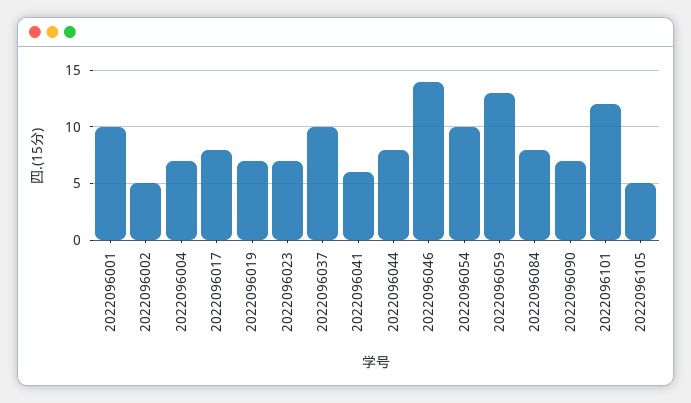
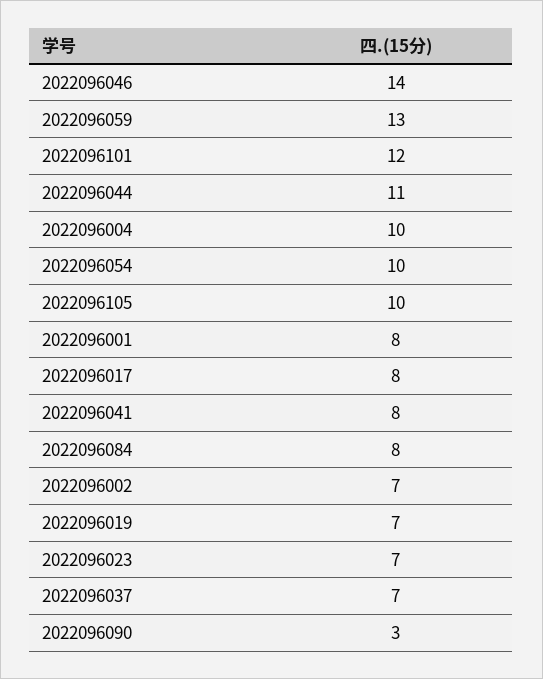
  {
-   "2022096001": 10,
+   "2022096001": 8,
-   "2022096002": 5,
+   "2022096002": 7,
-   "2022096004": 7,
+   "2022096004": 10,
    "2022096017": 8,
    "2022096019": 7,
    "2022096023": 7,
-   "2022096037": 10,
+   "2022096037": 7,
-   "2022096041": 6,
+   "2022096041": 8,
-   "2022096044": 8,
+   "2022096044": 11,
    "2022096046": 14,
    "2022096054": 10,
    "2022096059": 13,
    "2022096084": 8,
-   "2022096090": 7,
+   "2022096090": 3,
    "2022096101": 12,
-   "2022096105": 5
+   "2022096105": 10
  }

